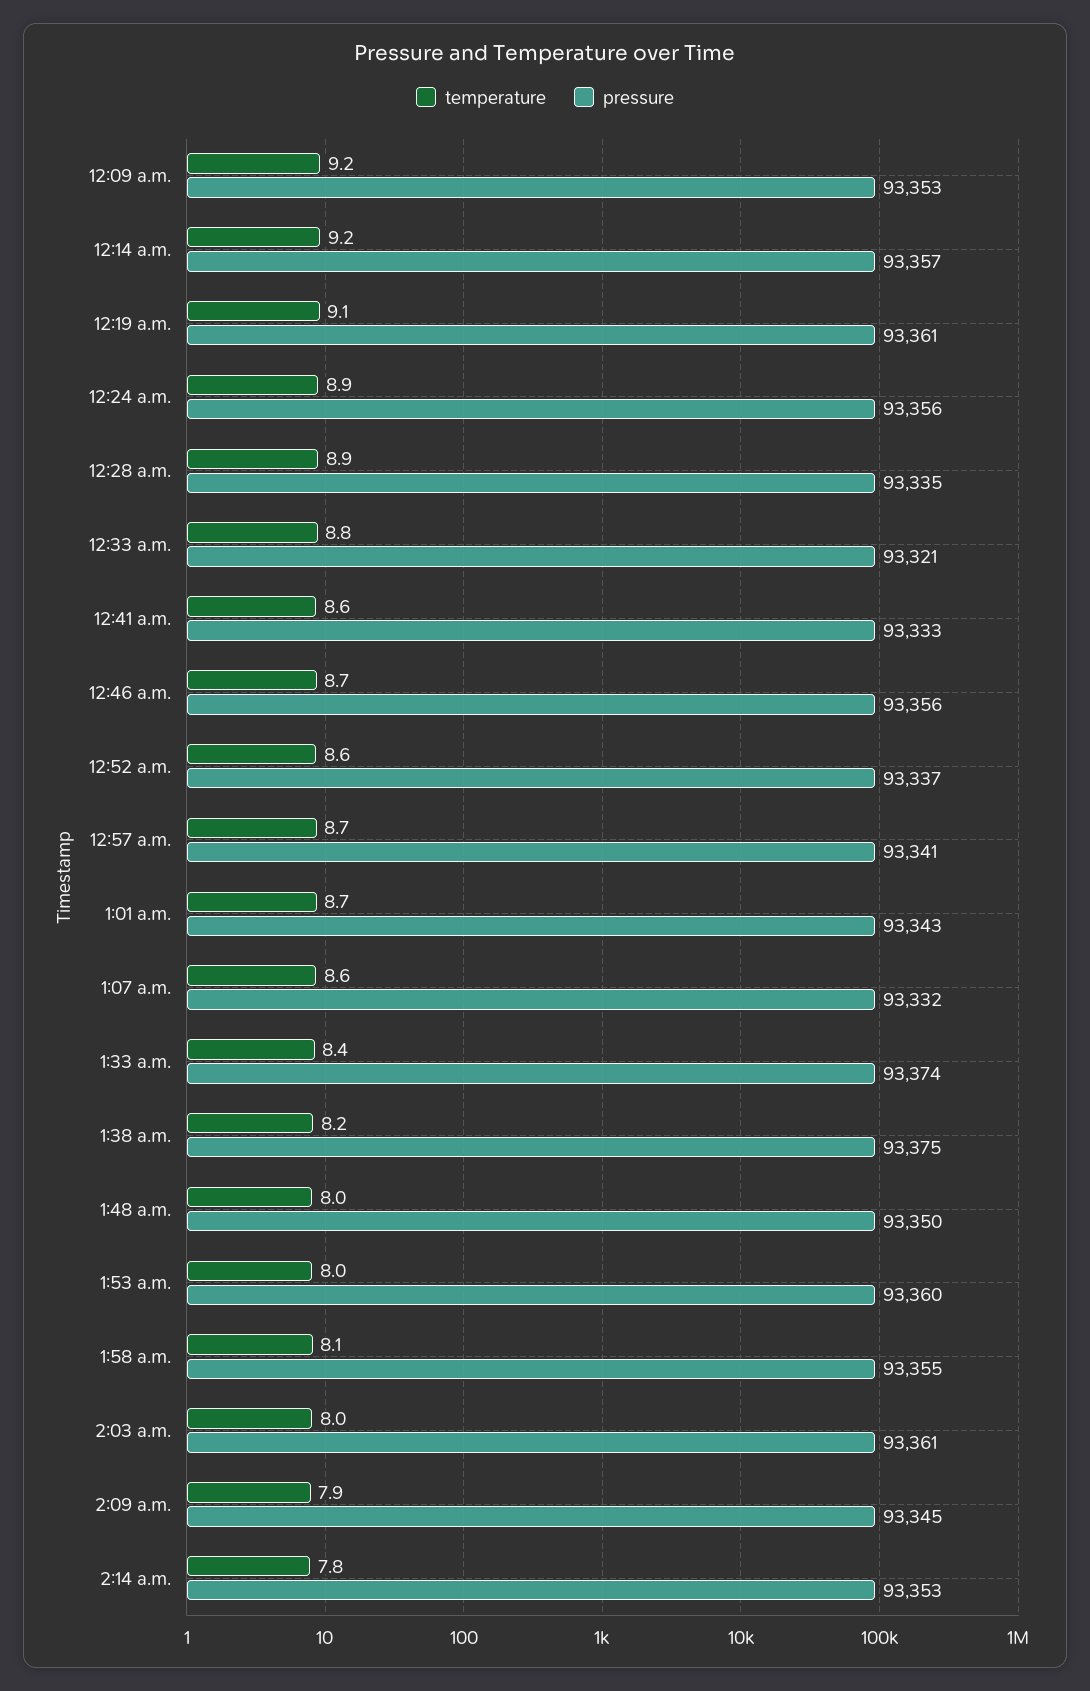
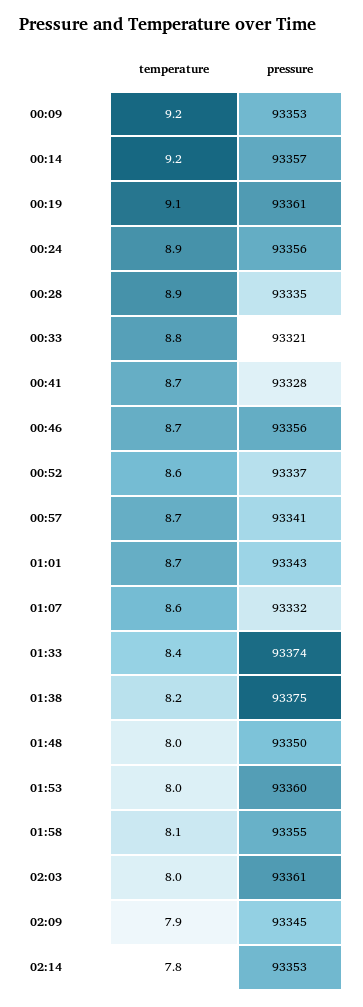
  {
    "temperature": {
      "12:09 a.m.": 9.2,
      "12:14 a.m.": 9.2,
      "12:19 a.m.": 9.1,
      "12:24 a.m.": 8.9,
      "12:28 a.m.": 8.9,
      "12:33 a.m.": 8.8,
-     "12:41 a.m.": 8.6,
+     "12:41 a.m.": 8.7,
      "12:46 a.m.": 8.7,
      "12:52 a.m.": 8.6,
      "12:57 a.m.": 8.7,
      "1:01 a.m.": 8.7,
      "1:07 a.m.": 8.6,
      "1:33 a.m.": 8.4,
      "1:38 a.m.": 8.2,
      "1:48 a.m.": 8,
      "1:53 a.m.": 8,
      "1:58 a.m.": 8.1,
      "2:03 a.m.": 8,
      "2:09 a.m.": 7.9,
      "2:14 a.m.": 7.8
    },
    "pressure": {
      "12:09 a.m.": 93353,
      "12:14 a.m.": 93357,
      "12:19 a.m.": 93361,
      "12:24 a.m.": 93356,
      "12:28 a.m.": 93335,
      "12:33 a.m.": 93321,
-     "12:41 a.m.": 93333,
+     "12:41 a.m.": 93328,
      "12:46 a.m.": 93356,
      "12:52 a.m.": 93337,
      "12:57 a.m.": 93341,
      "1:01 a.m.": 93343,
      "1:07 a.m.": 93332,
      "1:33 a.m.": 93374,
      "1:38 a.m.": 93375,
      "1:48 a.m.": 93350,
      "1:53 a.m.": 93360,
      "1:58 a.m.": 93355,
      "2:03 a.m.": 93361,
      "2:09 a.m.": 93345,
      "2:14 a.m.": 93353
    }
  }

